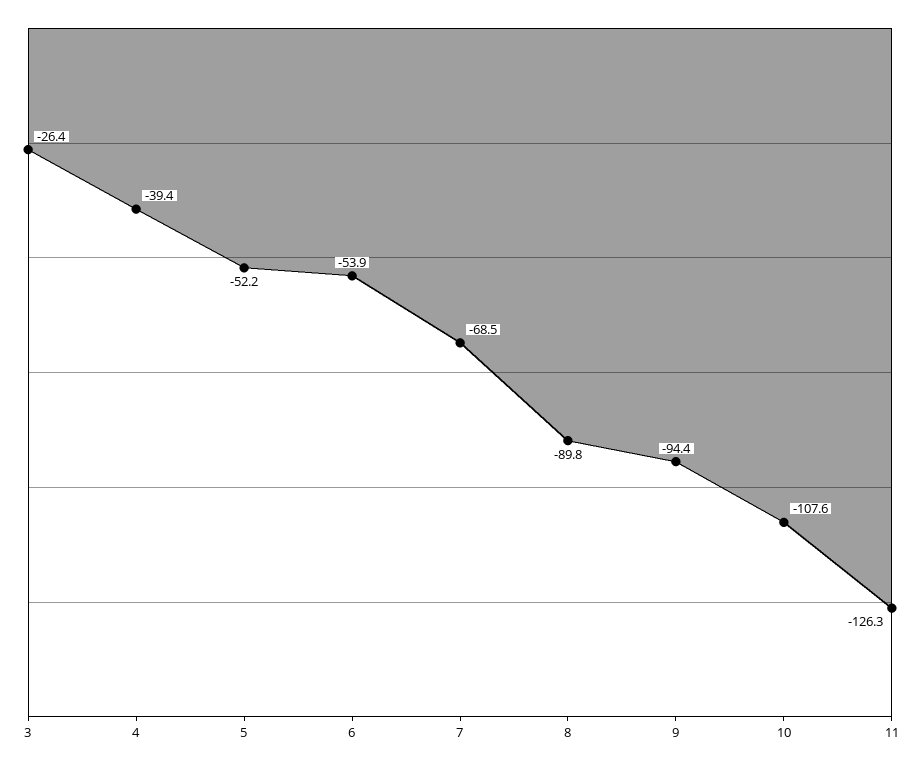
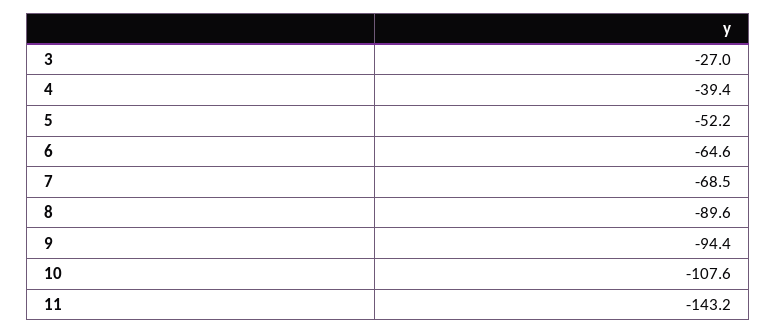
  {
-   "3": -26.4,
+   "3": -27,
    "4": -39.4,
    "5": -52.2,
-   "6": -53.9,
+   "6": -64.6,
    "7": -68.5,
-   "8": -89.8,
+   "8": -89.6,
    "9": -94.4,
    "10": -107.6,
-   "11": -126.3
+   "11": -143.2
  }

